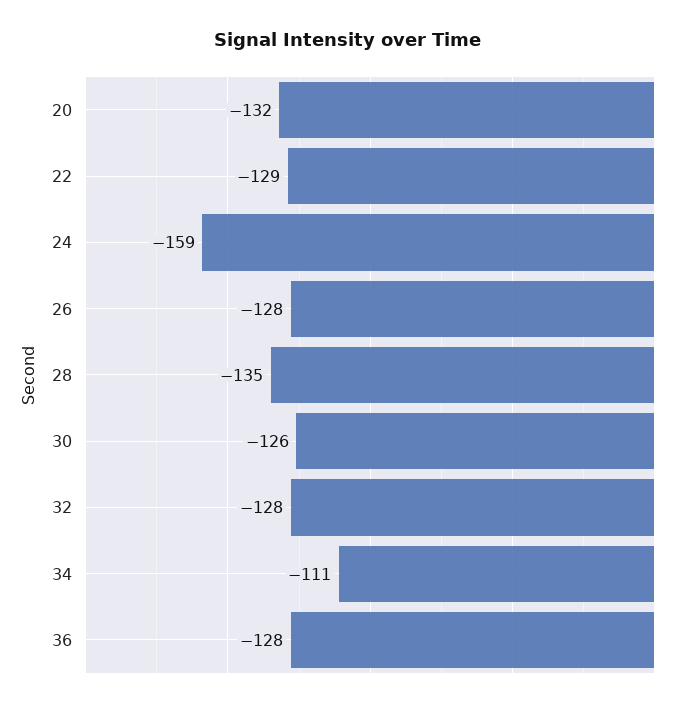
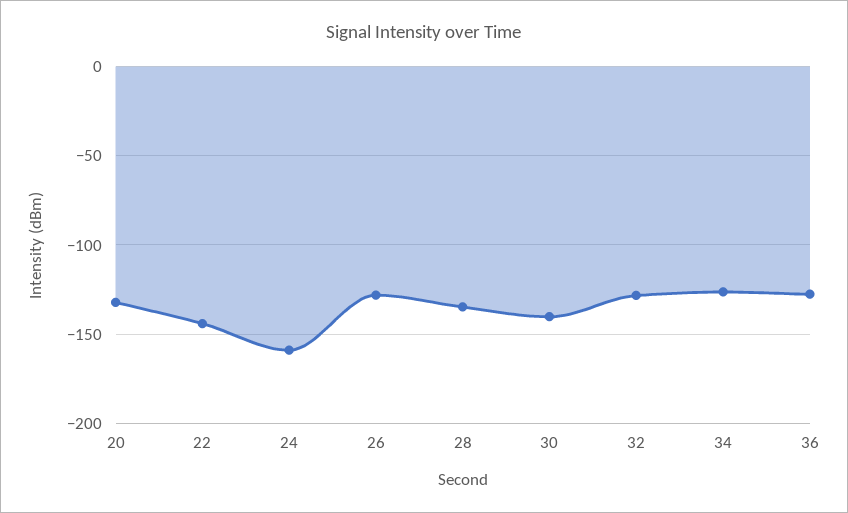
  {
    "20": -132,
-   "22": -129,
+   "22": -145,
    "24": -159,
    "26": -128,
    "28": -135,
-   "30": -126,
+   "30": -140,
    "32": -128,
-   "34": -111,
+   "34": -125,
    "36": -128
  }

